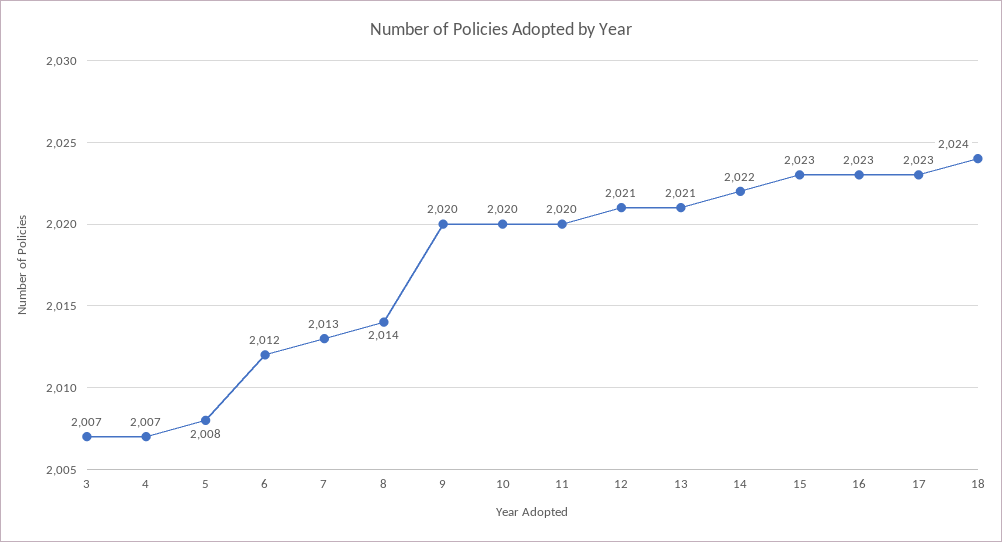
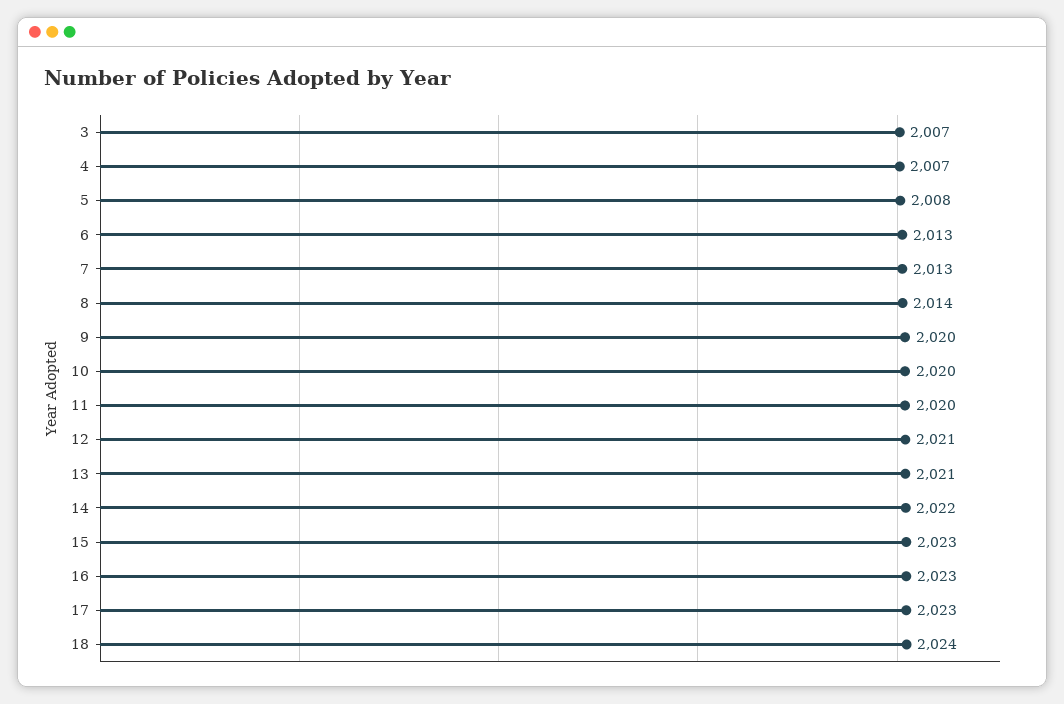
  {
    "3": 2007,
    "4": 2007,
    "5": 2008,
-   "6": 2012,
+   "6": 2013,
    "7": 2013,
    "8": 2014,
    "9": 2020,
    "10": 2020,
    "11": 2020,
    "12": 2021,
    "13": 2021,
    "14": 2022,
    "15": 2023,
    "16": 2023,
    "17": 2023,
    "18": 2024
  }

